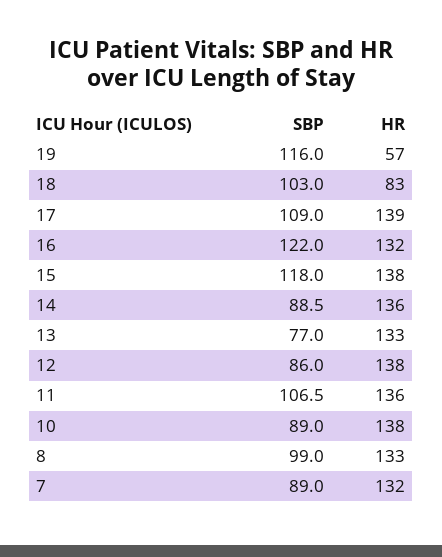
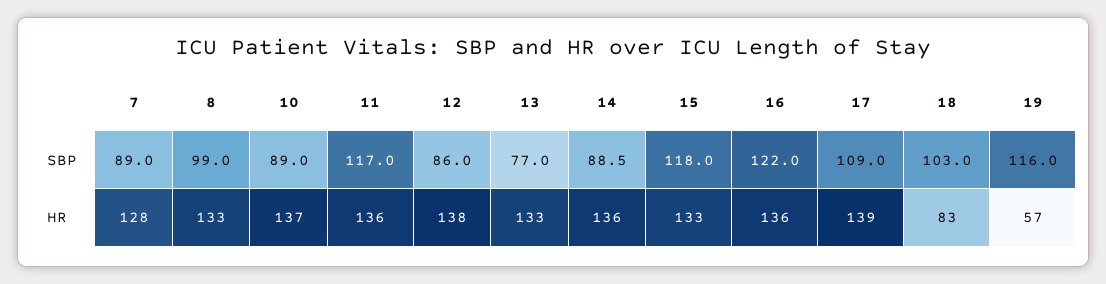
  {
    "SBP": {
      "19": 116,
      "18": 103,
      "17": 109,
      "16": 122,
      "15": 118,
      "14": 88.5,
      "13": 77,
      "12": 86,
-     "11": 106.5,
+     "11": 117,
      "10": 89,
      "8": 99,
      "7": 89
    },
    "HR": {
      "19": 57,
      "18": 83,
      "17": 139,
-     "16": 132,
+     "16": 136,
-     "15": 138,
+     "15": 133,
      "14": 136,
      "13": 133,
      "12": 138,
      "11": 136,
-     "10": 138,
+     "10": 137,
      "8": 133,
-     "7": 132
+     "7": 128
    }
  }

